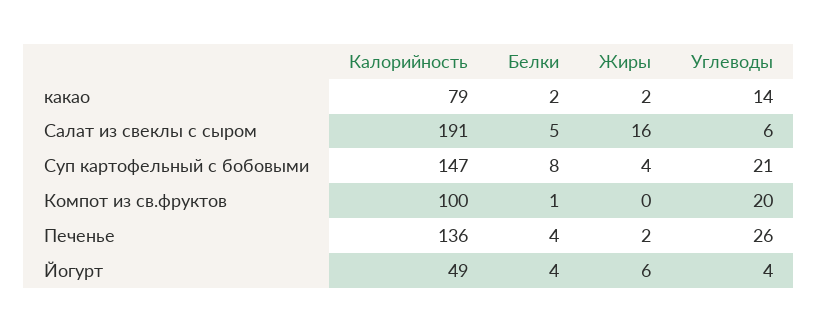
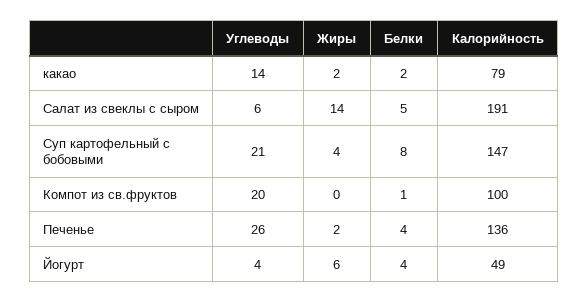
  {
    "Калорийность": {
      "какао": 79,
      "Салат из свеклы с сыром": 191,
      "Суп картофельный с бобовыми": 147,
      "Компот из св.фруктов": 100,
      "Печенье": 136,
      "Йогурт": 49
    },
    "Белки": {
      "какао": 2,
      "Салат из свеклы с сыром": 5,
      "Суп картофельный с бобовыми": 8,
      "Компот из св.фруктов": 1,
      "Печенье": 4,
      "Йогурт": 4
    },
    "Жиры": {
      "какао": 2,
-     "Салат из свеклы с сыром": 16,
+     "Салат из свеклы с сыром": 14,
      "Суп картофельный с бобовыми": 4,
      "Компот из св.фруктов": 0,
      "Печенье": 2,
      "Йогурт": 6
    },
    "Углеводы": {
      "какао": 14,
      "Салат из свеклы с сыром": 6,
      "Суп картофельный с бобовыми": 21,
      "Компот из св.фруктов": 20,
      "Печенье": 26,
      "Йогурт": 4
    }
  }

